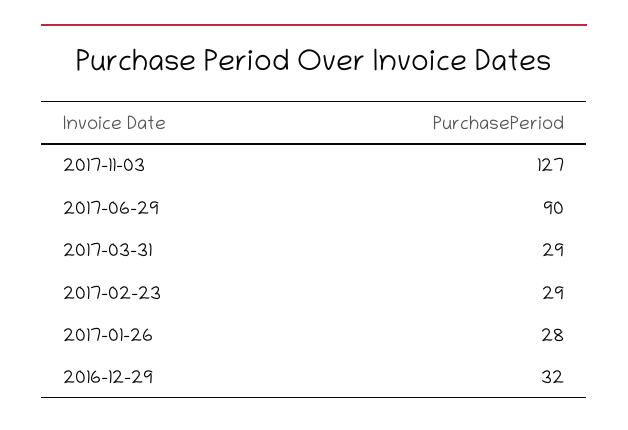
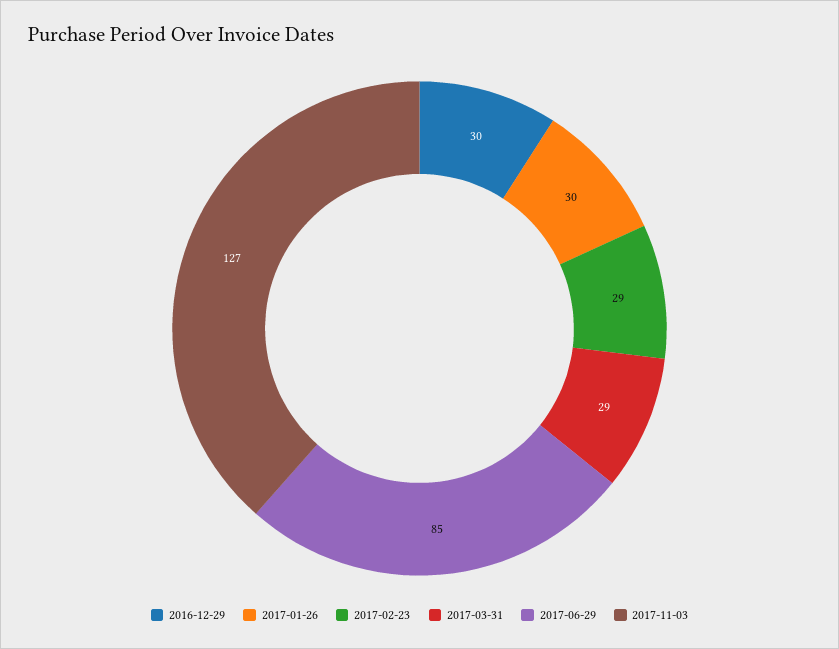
  {
    "2017-11-03": 127,
-   "2017-06-29": 90,
+   "2017-06-29": 85,
    "2017-03-31": 29,
    "2017-02-23": 29,
-   "2017-01-26": 28,
+   "2017-01-26": 30,
-   "2016-12-29": 32
+   "2016-12-29": 30
  }

